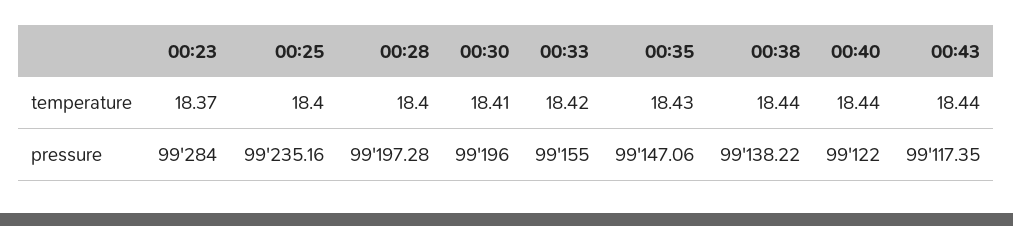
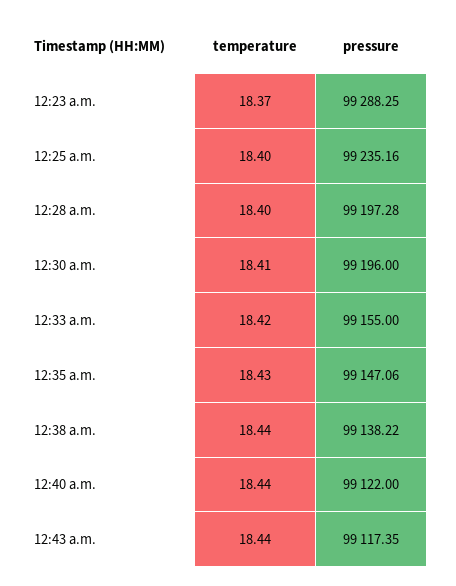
  {
    "00:23": {
      "temperature": 18.37,
-     "pressure": 99284
+     "pressure": 99288.25
    },
    "00:25": {
      "temperature": 18.4,
      "pressure": 99235.16
    },
    "00:28": {
      "temperature": 18.4,
      "pressure": 99197.28
    },
    "00:30": {
      "temperature": 18.41,
      "pressure": 99196
    },
    "00:33": {
      "temperature": 18.42,
      "pressure": 99155
    },
    "00:35": {
      "temperature": 18.43,
      "pressure": 99147.06
    },
    "00:38": {
      "temperature": 18.44,
      "pressure": 99138.22
    },
    "00:40": {
      "temperature": 18.44,
      "pressure": 99122
    },
    "00:43": {
      "temperature": 18.44,
      "pressure": 99117.35
    }
  }

